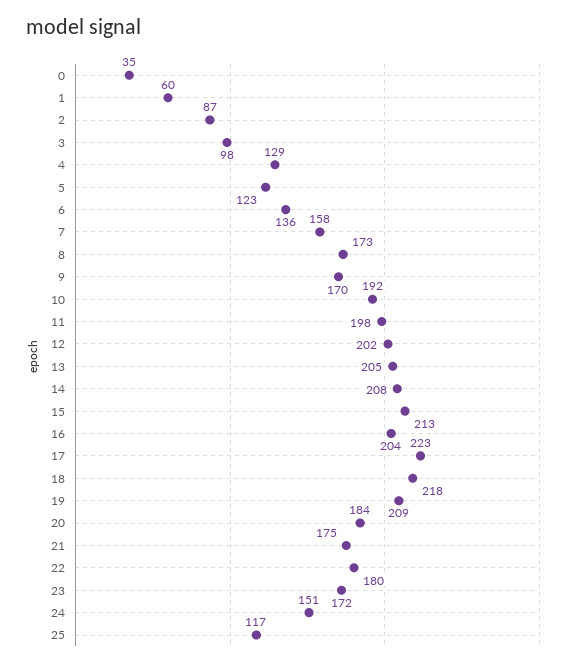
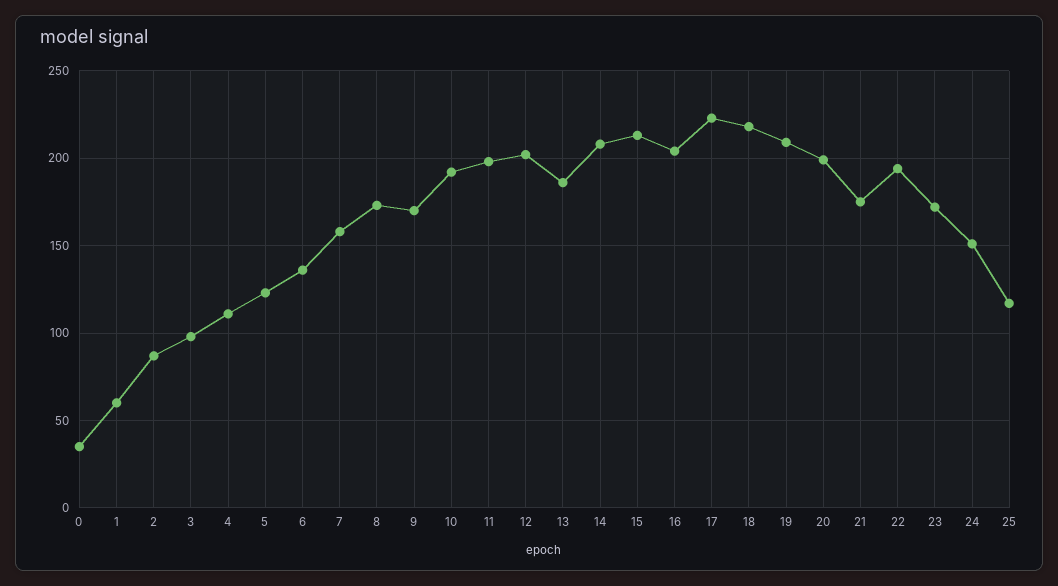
  {
    "0": 35,
    "1": 60,
    "2": 87,
    "3": 98,
-   "4": 129,
+   "4": 110,
    "5": 123,
    "6": 136,
    "7": 158,
    "8": 173,
    "9": 170,
    "10": 192,
    "11": 198,
    "12": 202,
-   "13": 205,
+   "13": 185,
    "14": 208,
    "15": 213,
    "16": 204,
    "17": 223,
    "18": 218,
    "19": 209,
-   "20": 184,
+   "20": 200,
    "21": 175,
-   "22": 180,
+   "22": 195,
    "23": 172,
    "24": 151,
    "25": 117
  }

